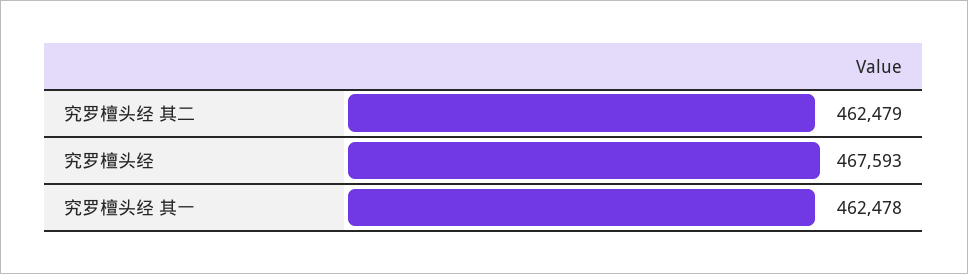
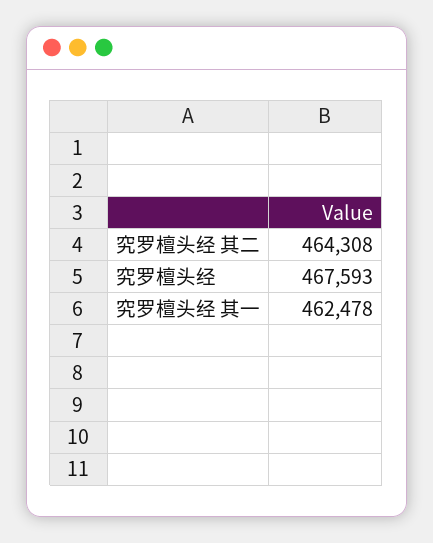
  {
-   "究罗檀头经 其二": 462479,
+   "究罗檀头经 其二": 464308,
    "究罗檀头经": 467593,
    "究罗檀头经 其一": 462478
  }

